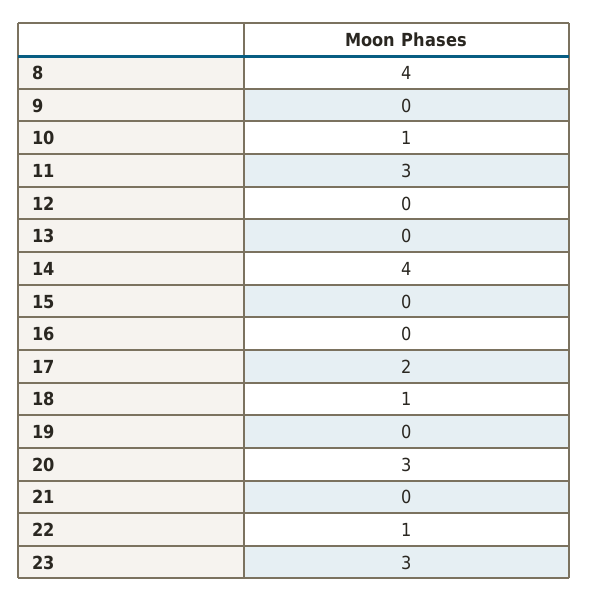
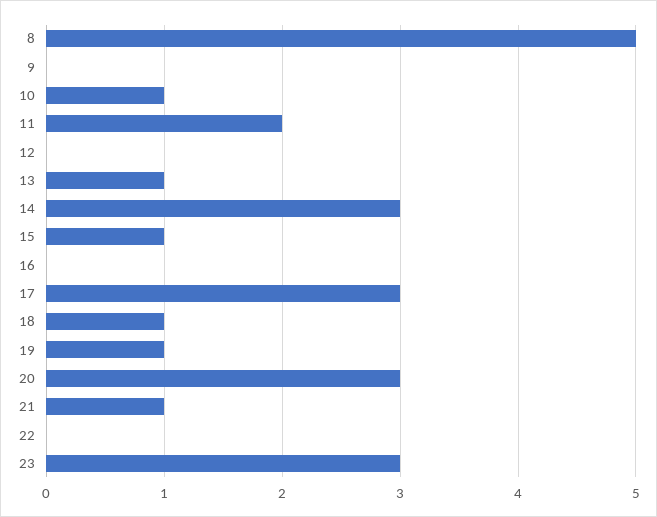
  {
-   "8": 4,
+   "8": 5,
    "9": 0,
    "10": 1,
-   "11": 3,
+   "11": 2,
    "12": 0,
-   "13": 0,
+   "13": 1,
-   "14": 4,
+   "14": 3,
-   "15": 0,
+   "15": 1,
    "16": 0,
-   "17": 2,
+   "17": 3,
    "18": 1,
-   "19": 0,
+   "19": 1,
    "20": 3,
-   "21": 0,
+   "21": 1,
-   "22": 1,
+   "22": 0,
    "23": 3
  }

